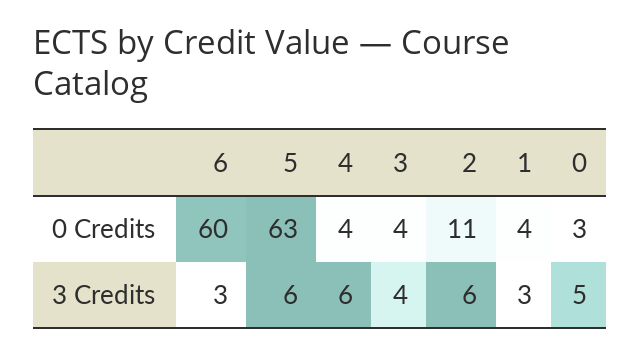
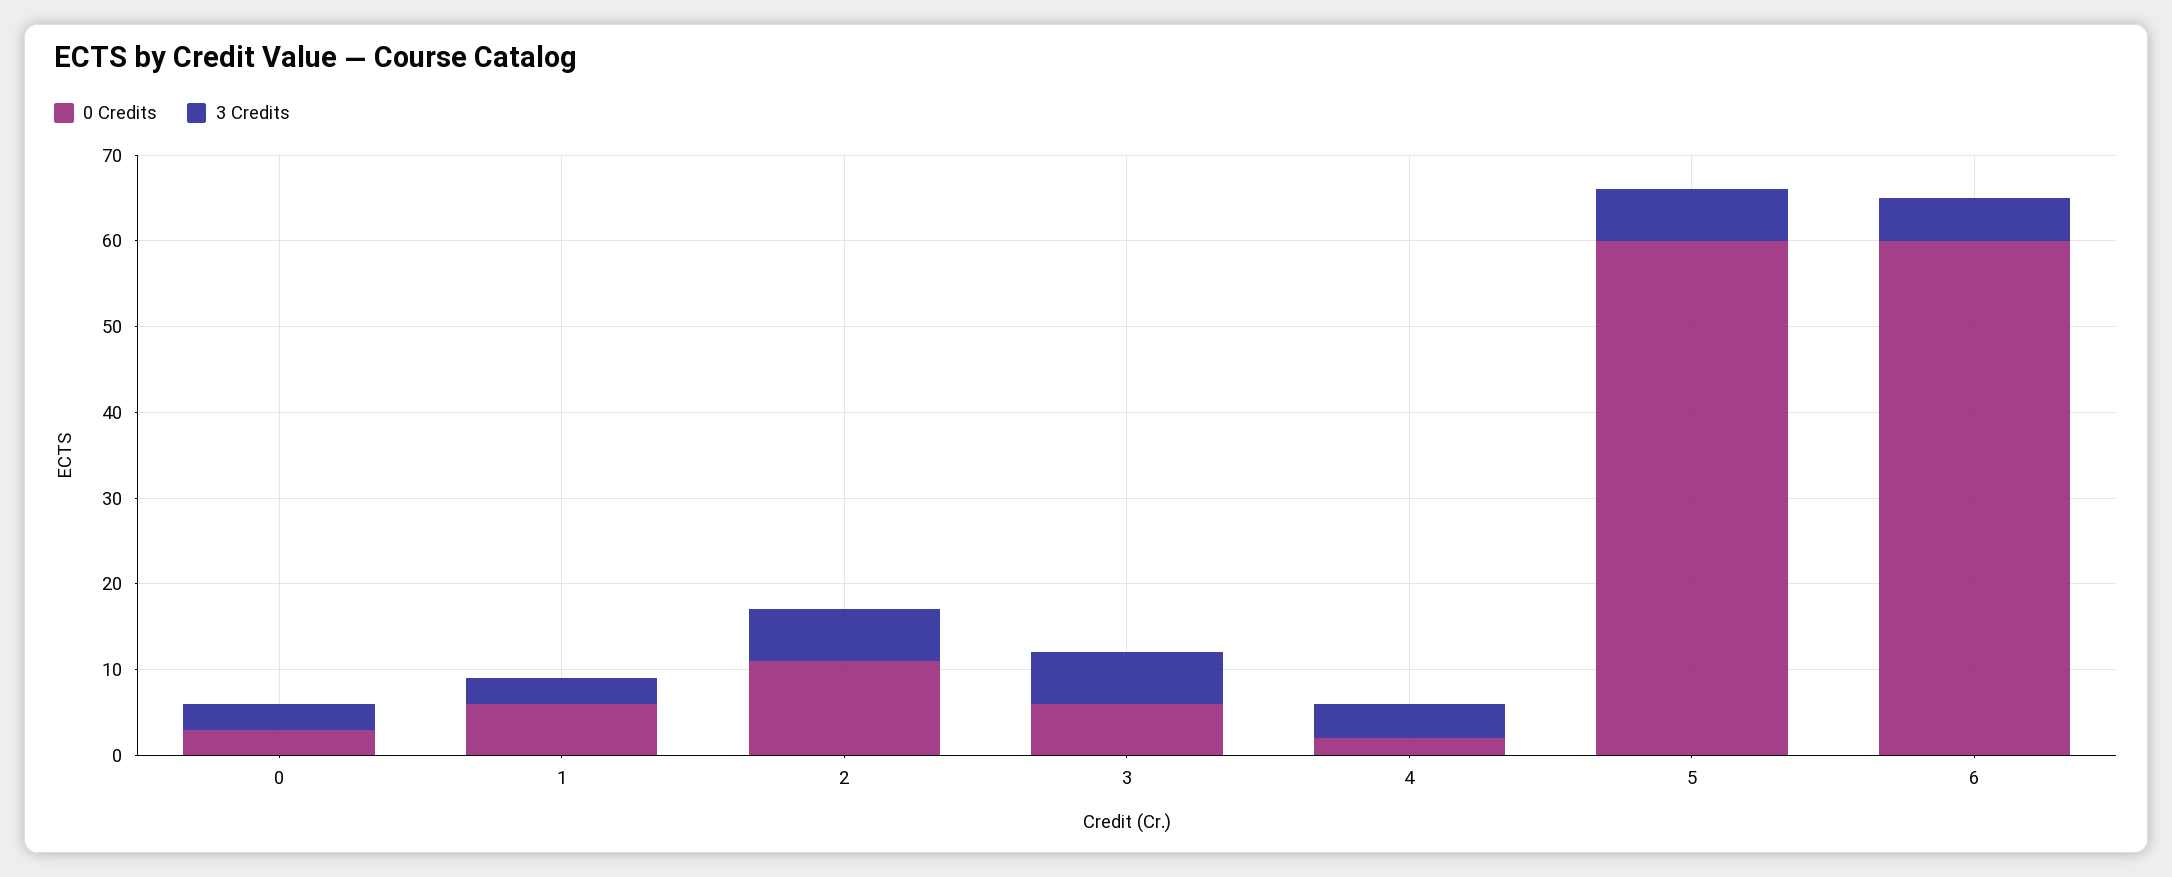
  {
    "0 Credits": {
      "6": 60,
-     "5": 63,
+     "5": 60,
-     "4": 4,
+     "4": 2,
-     "3": 4,
+     "3": 6,
      "2": 11,
-     "1": 4,
+     "1": 6,
      "0": 3
    },
    "3 Credits": {
-     "6": 3,
+     "6": 5,
      "5": 6,
-     "4": 6,
+     "4": 4,
-     "3": 4,
+     "3": 6,
      "2": 6,
      "1": 3,
-     "0": 5
+     "0": 3
    }
  }

